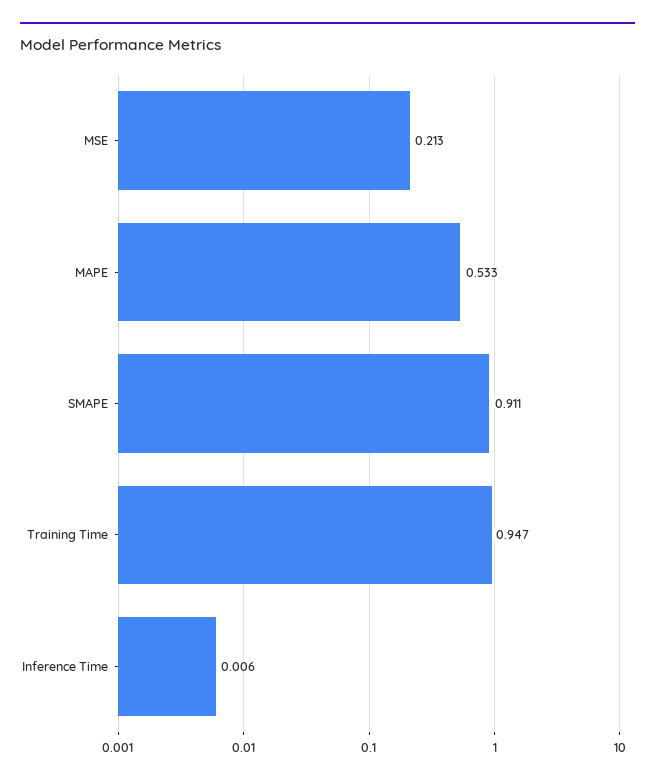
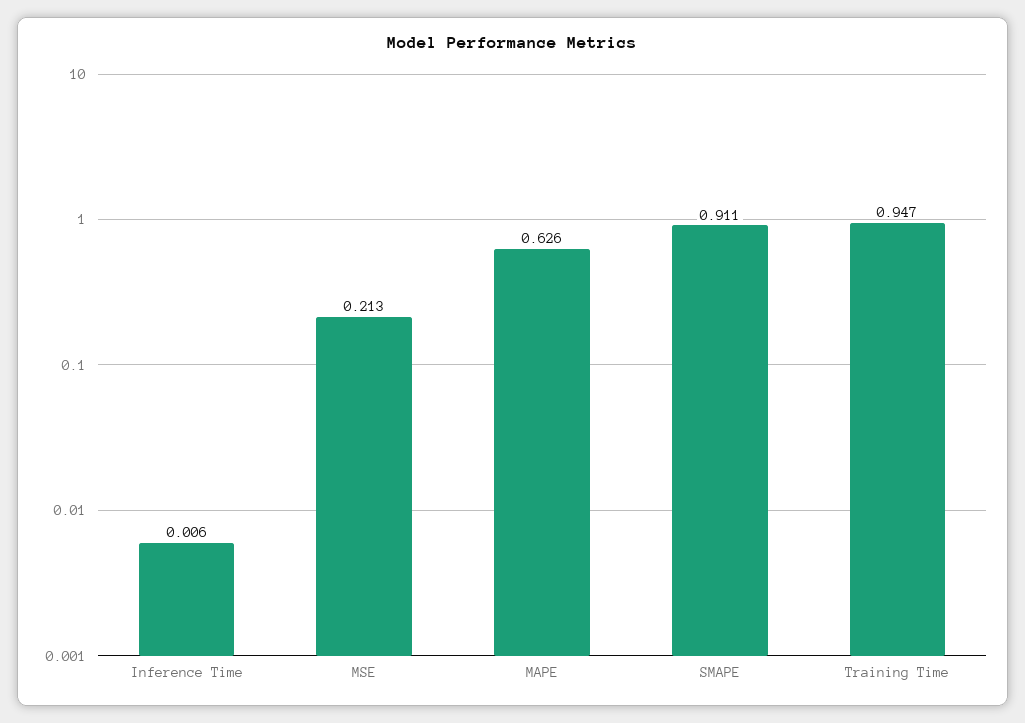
  {
    "MSE": 0.213,
-   "MAPE": 0.533,
+   "MAPE": 0.626,
    "SMAPE": 0.911,
    "Training Time": 0.947,
    "Inference Time": 0.006
  }

